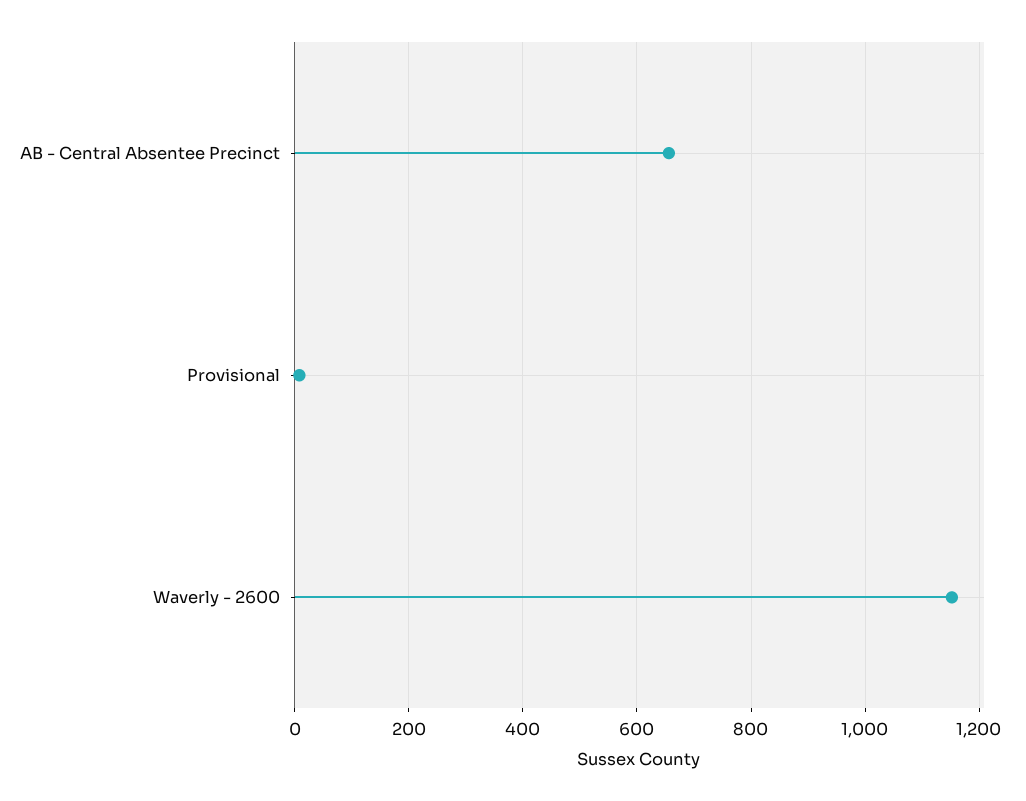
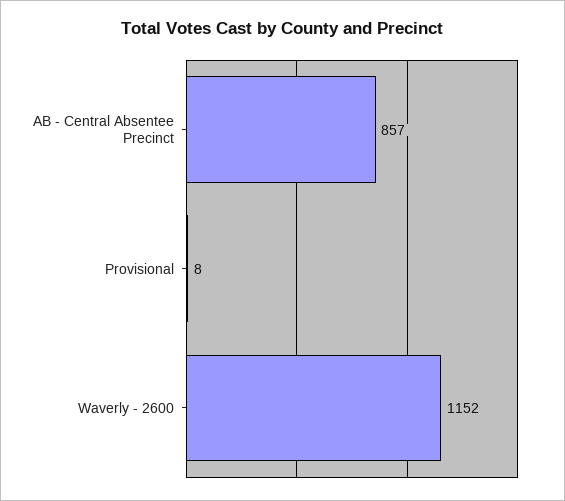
  {
-   "AB - Central Absentee Precinct": 660,
+   "AB - Central Absentee Precinct": 857,
    "Provisional": 8,
    "Waverly - 2600": 1152
  }

